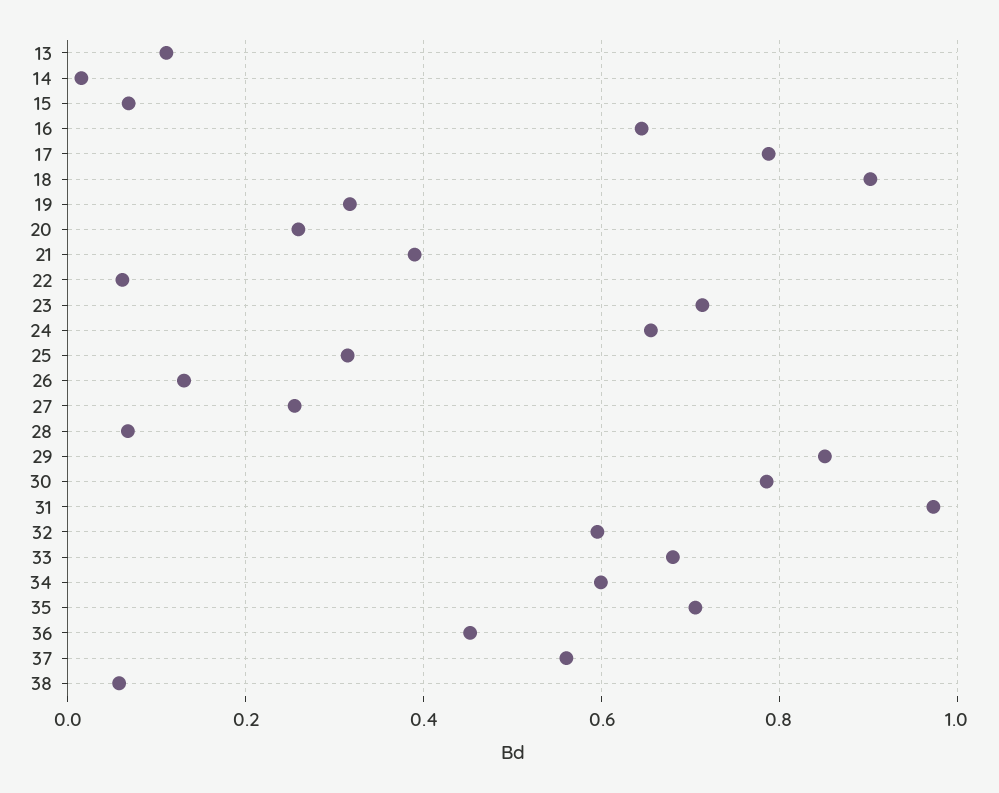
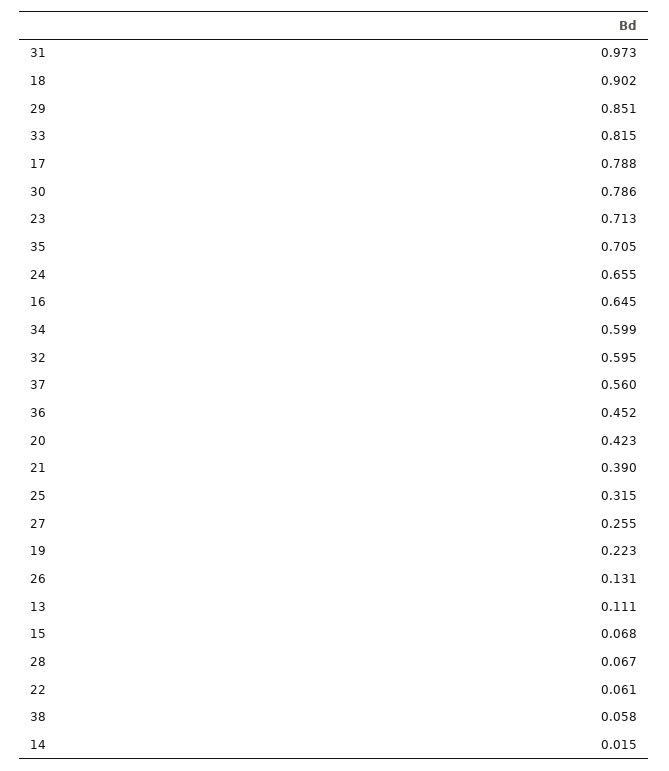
  {
    "13": 0.111,
    "14": 0.015,
    "15": 0.068,
    "16": 0.645,
    "17": 0.788,
    "18": 0.902,
-   "19": 0.32,
+   "19": 0.223,
-   "20": 0.26,
+   "20": 0.423,
    "21": 0.39,
    "22": 0.061,
    "23": 0.713,
    "24": 0.655,
    "25": 0.315,
    "26": 0.131,
    "27": 0.255,
    "28": 0.067,
    "29": 0.851,
    "30": 0.786,
    "31": 0.973,
    "32": 0.595,
-   "33": 0.68,
+   "33": 0.815,
    "34": 0.599,
    "35": 0.705,
    "36": 0.452,
    "37": 0.56,
    "38": 0.058
  }

